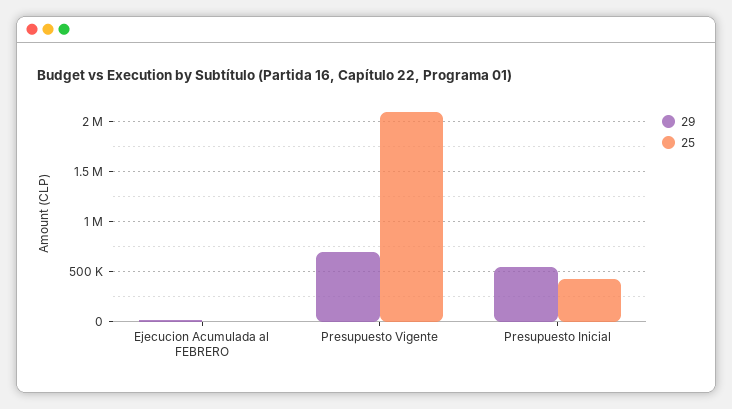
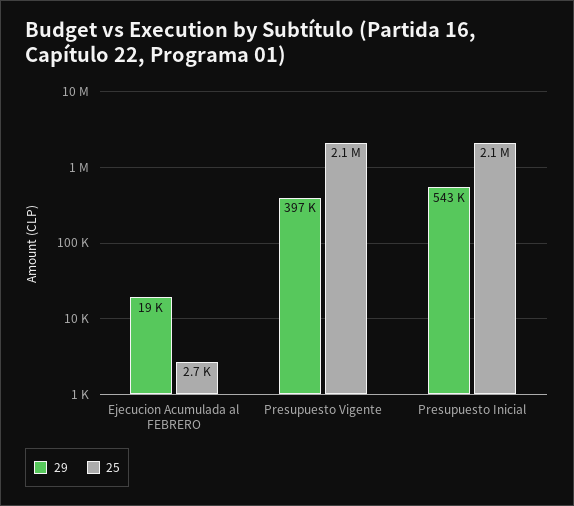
  {
    "29": {
      "Ejecucion Acumulada al FEBRERO": 19000,
-     "Presupuesto Vigente": 700000,
+     "Presupuesto Vigente": 397000,
      "Presupuesto Inicial": 543000
    },
    "25": {
      "Ejecucion Acumulada al FEBRERO": 2700,
      "Presupuesto Vigente": 2100000,
-     "Presupuesto Inicial": 400000
+     "Presupuesto Inicial": 2100000
    }
  }

